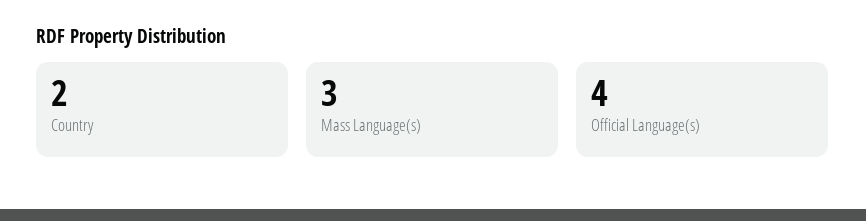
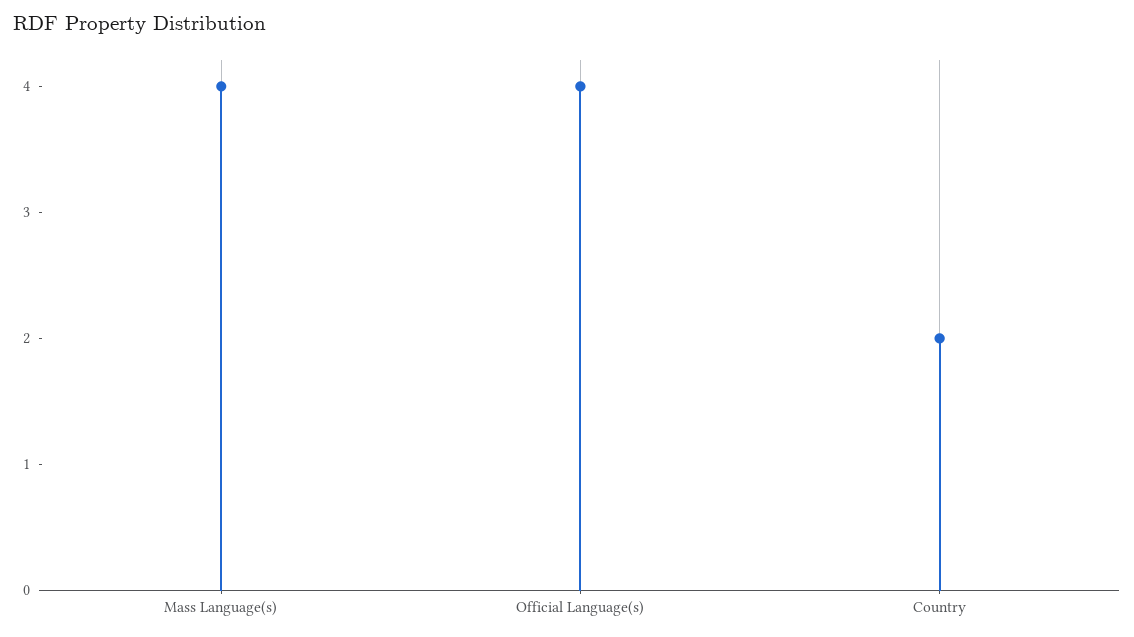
  {
    "Country": 2,
-   "Mass Language(s)": 3,
+   "Mass Language(s)": 4,
    "Official Language(s)": 4
  }

